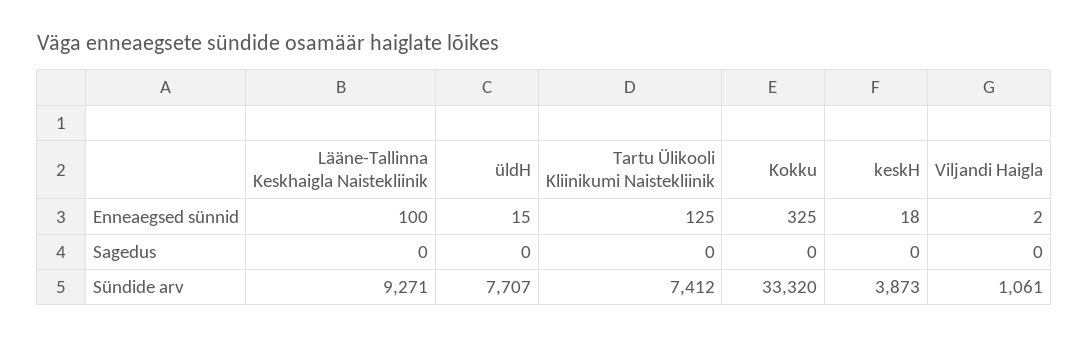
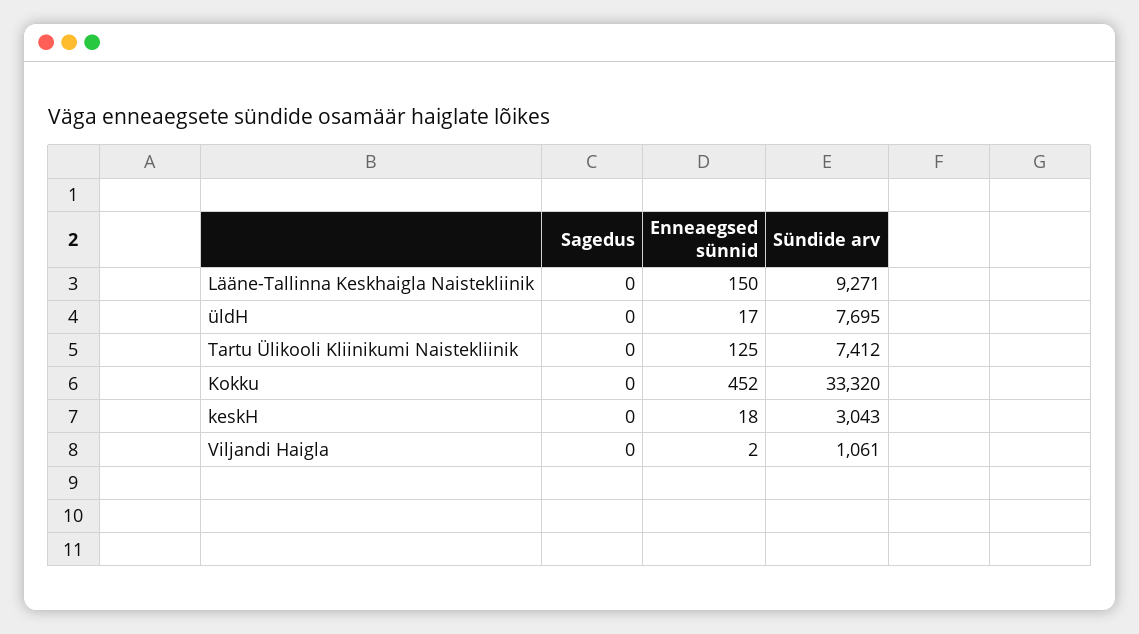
  {
    "Lääne-Tallinna Keskhaigla Naistekliinik": {
-     "Enneaegsed sünnid": 100,
+     "Enneaegsed sünnid": 150,
      "Sagedus": 0,
      "Sündide arv": 9271
    },
    "üldH": {
-     "Enneaegsed sünnid": 15,
+     "Enneaegsed sünnid": 17,
      "Sagedus": 0,
-     "Sündide arv": 7707
+     "Sündide arv": 7695
    },
    "Tartu Ülikooli Kliinikumi Naistekliinik": {
      "Enneaegsed sünnid": 125,
      "Sagedus": 0,
      "Sündide arv": 7412
    },
    "Kokku": {
-     "Enneaegsed sünnid": 325,
+     "Enneaegsed sünnid": 452,
      "Sagedus": 0,
      "Sündide arv": 33320
    },
    "keskH": {
      "Enneaegsed sünnid": 18,
      "Sagedus": 0,
-     "Sündide arv": 3873
+     "Sündide arv": 3043
    },
    "Viljandi Haigla": {
      "Enneaegsed sünnid": 2,
      "Sagedus": 0,
      "Sündide arv": 1061
    }
  }

